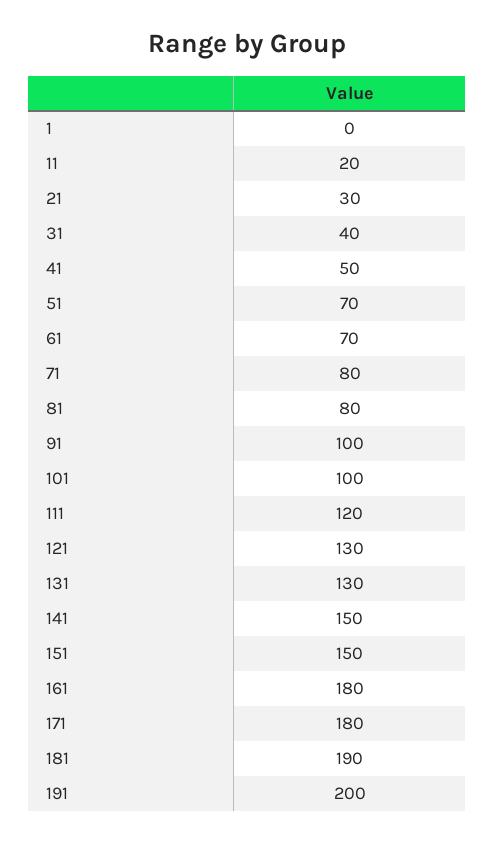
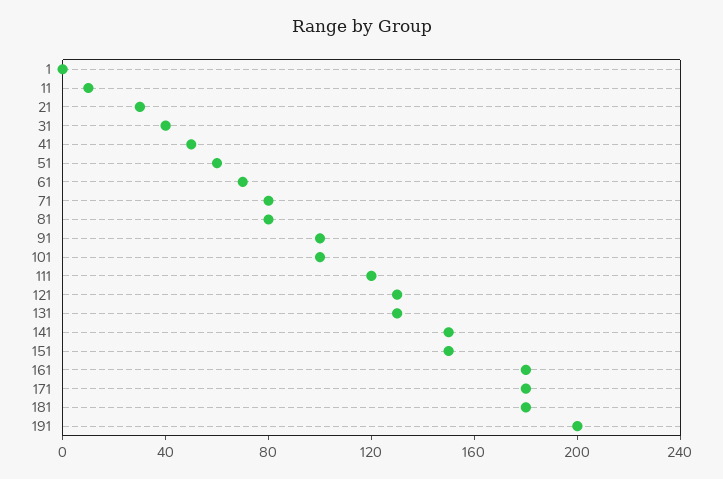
  {
    "1": 0,
-   "11": 20,
+   "11": 10,
    "21": 30,
    "31": 40,
    "41": 50,
-   "51": 70,
+   "51": 60,
    "61": 70,
    "71": 80,
    "81": 80,
    "91": 100,
    "101": 100,
    "111": 120,
    "121": 130,
    "131": 130,
    "141": 150,
    "151": 150,
    "161": 180,
    "171": 180,
-   "181": 190,
+   "181": 180,
    "191": 200
  }

